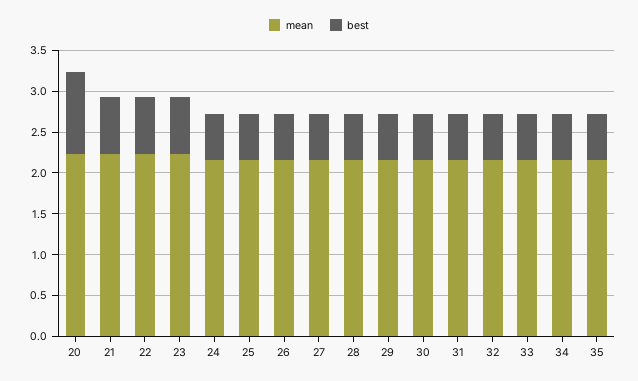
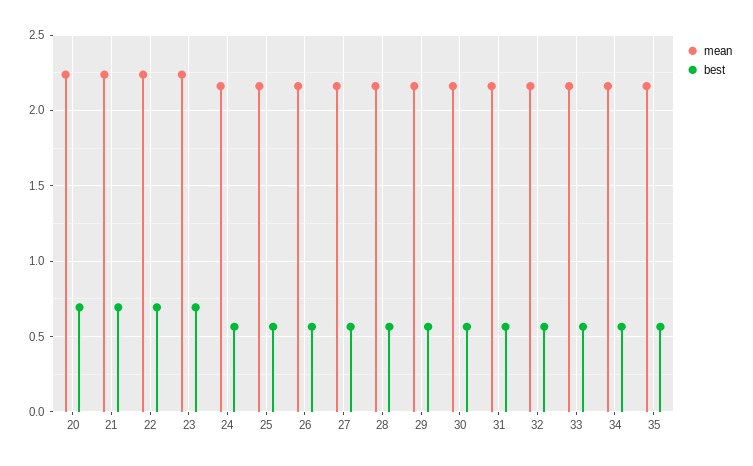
  {
    "mean": {
      "20": 2.25,
      "21": 2.25,
      "22": 2.25,
      "23": 2.25,
      "24": 2.15,
      "25": 2.15,
      "26": 2.15,
      "27": 2.15,
      "28": 2.15,
      "29": 2.15,
      "30": 2.15,
      "31": 2.15,
      "32": 2.15,
      "33": 2.15,
      "34": 2.15,
      "35": 2.15
    },
    "best": {
-     "20": 1,
+     "20": 0.7,
      "21": 0.7,
      "22": 0.7,
      "23": 0.7,
      "24": 0.55,
      "25": 0.55,
      "26": 0.55,
      "27": 0.55,
      "28": 0.55,
      "29": 0.55,
      "30": 0.55,
      "31": 0.55,
      "32": 0.55,
      "33": 0.55,
      "34": 0.55,
      "35": 0.55
    }
  }

